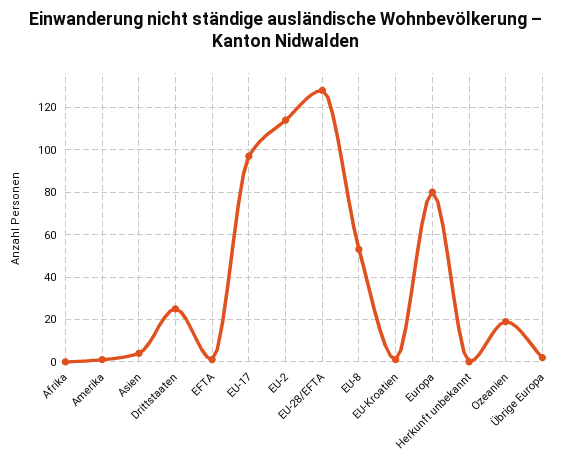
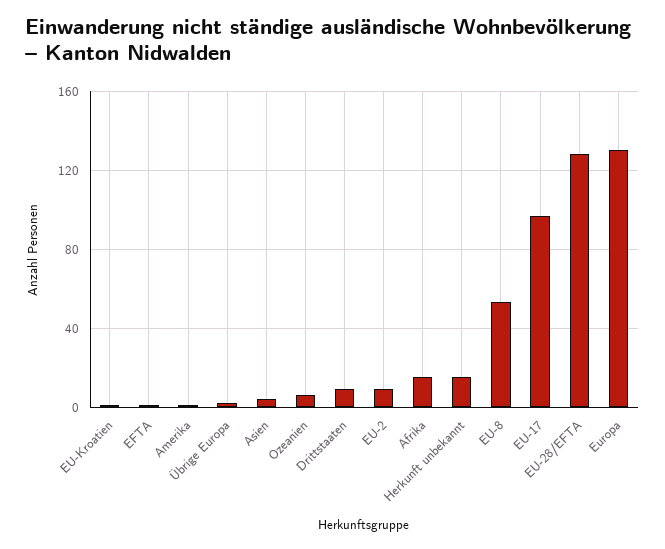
  {
-   "Afrika": 0,
+   "Afrika": 15,
    "Amerika": 0,
    "Asien": 5,
-   "Drittstaaten": 25,
+   "Drittstaaten": 10,
    "EFTA": 0,
    "EU-17": 95,
-   "EU-2": 115,
+   "EU-2": 10,
    "EU-28/EFTA": 130,
    "EU-8": 55,
    "EU-Kroatien": 0,
-   "Europa": 80,
+   "Europa": 130,
-   "Herkunft unbekannt": 0,
+   "Herkunft unbekannt": 15,
-   "Ozeanien": 20,
+   "Ozeanien": 5,
    "Übrige Europa": 0
  }

